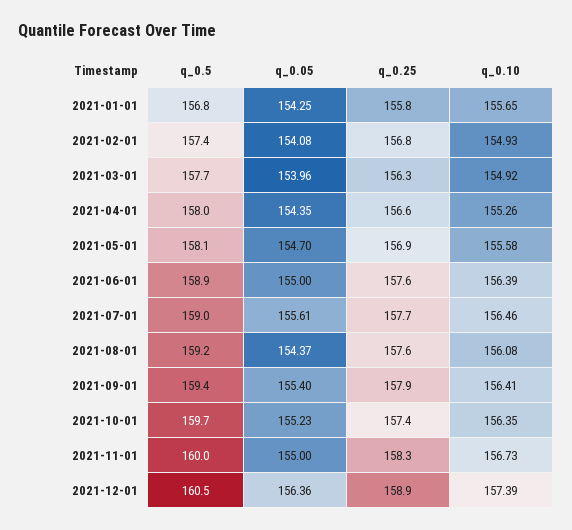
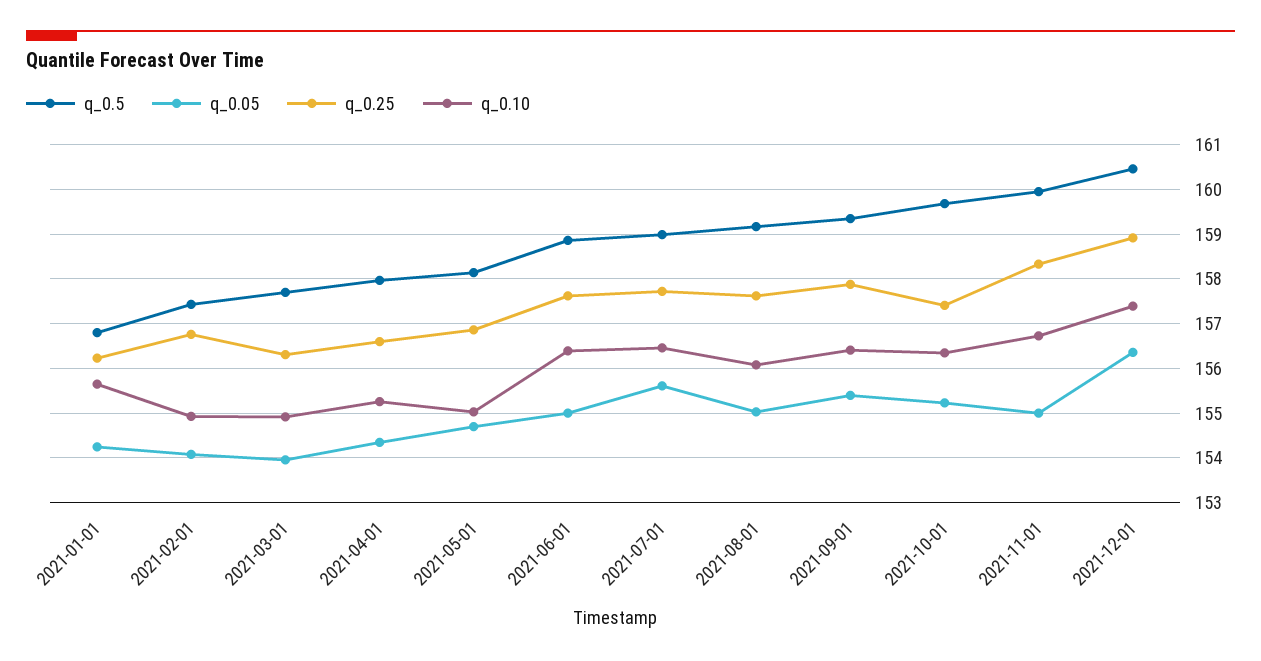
  {
    "q_0.5": {
      "2021-01-01": 156.8,
      "2021-02-01": 157.4,
      "2021-03-01": 157.7,
      "2021-04-01": 158,
      "2021-05-01": 158.1,
      "2021-06-01": 158.9,
      "2021-07-01": 159,
      "2021-08-01": 159.2,
      "2021-09-01": 159.4,
      "2021-10-01": 159.7,
      "2021-11-01": 160,
      "2021-12-01": 160.5
    },
    "q_0.05": {
      "2021-01-01": 154.25,
      "2021-02-01": 154.08,
      "2021-03-01": 153.96,
      "2021-04-01": 154.35,
      "2021-05-01": 154.7,
      "2021-06-01": 155,
      "2021-07-01": 155.61,
-     "2021-08-01": 154.37,
+     "2021-08-01": 155,
      "2021-09-01": 155.4,
      "2021-10-01": 155.23,
      "2021-11-01": 155,
      "2021-12-01": 156.36
    },
    "q_0.25": {
-     "2021-01-01": 155.8,
+     "2021-01-01": 156.2,
      "2021-02-01": 156.8,
      "2021-03-01": 156.3,
      "2021-04-01": 156.6,
      "2021-05-01": 156.9,
      "2021-06-01": 157.6,
      "2021-07-01": 157.7,
      "2021-08-01": 157.6,
      "2021-09-01": 157.9,
      "2021-10-01": 157.4,
      "2021-11-01": 158.3,
      "2021-12-01": 158.9
    },
    "q_0.10": {
      "2021-01-01": 155.65,
      "2021-02-01": 154.93,
      "2021-03-01": 154.92,
      "2021-04-01": 155.26,
-     "2021-05-01": 155.58,
+     "2021-05-01": 155,
      "2021-06-01": 156.39,
      "2021-07-01": 156.46,
      "2021-08-01": 156.08,
      "2021-09-01": 156.41,
      "2021-10-01": 156.35,
      "2021-11-01": 156.73,
      "2021-12-01": 157.39
    }
  }

